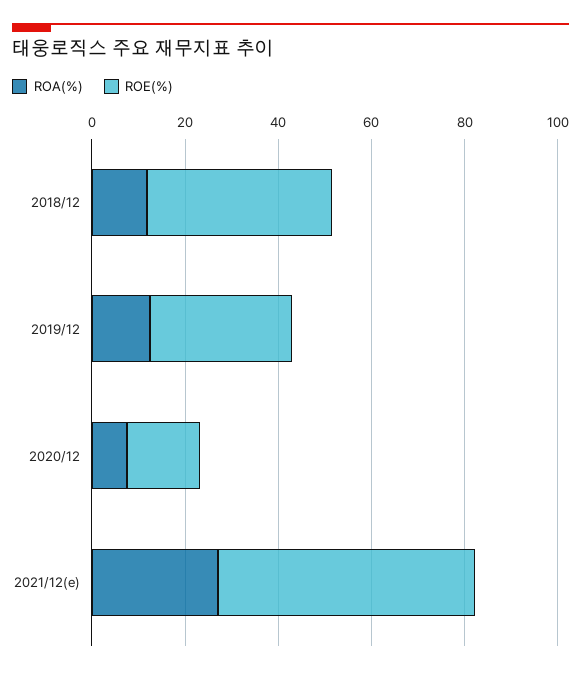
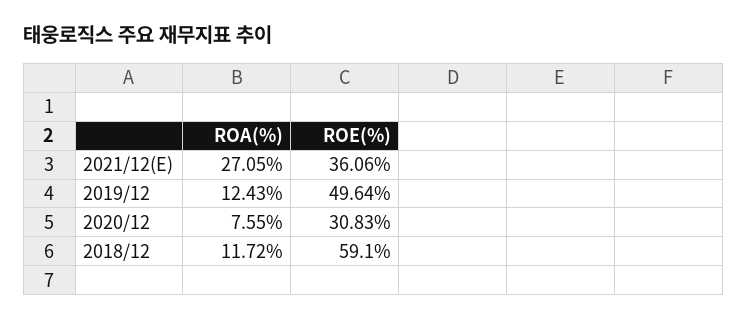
  {
    "ROA(%)": {
      "2018/12": 11.72,
      "2019/12": 12.43,
      "2020/12": 7.55,
      "2021/12(e)": 27.05
    },
    "ROE(%)": {
-     "2018/12": 40,
+     "2018/12": 59.1,
-     "2019/12": 30,
+     "2019/12": 49.64,
-     "2020/12": 15,
+     "2020/12": 30.83,
-     "2021/12(e)": 55
+     "2021/12(e)": 36.06
    }
  }

